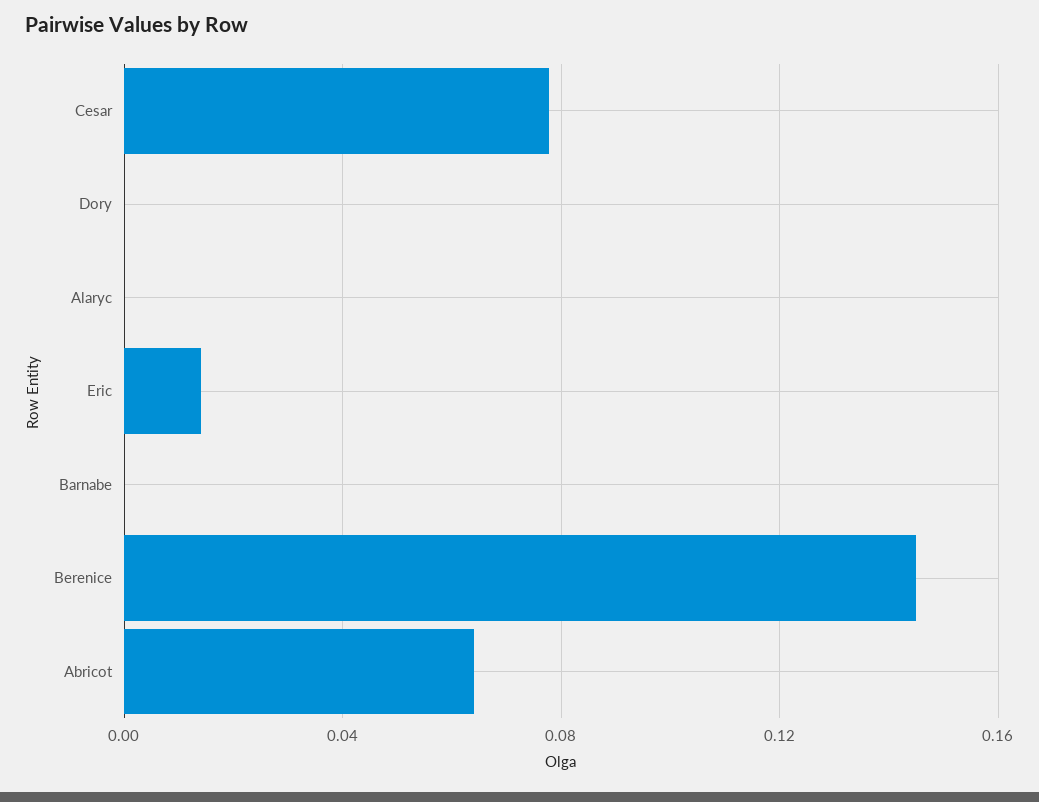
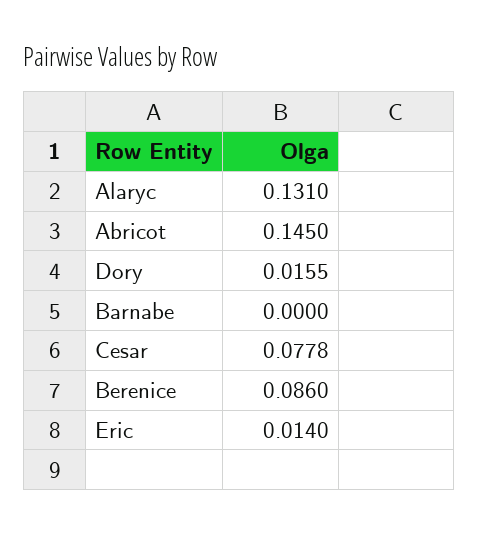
  {
    "Cesar": 0.0778,
-   "Dory": 0,
+   "Dory": 0.0155,
-   "Alaryc": 0,
+   "Alaryc": 0.131,
    "Eric": 0.014,
    "Barnabe": 0,
-   "Berenice": 0.145,
+   "Berenice": 0.086,
-   "Abricot": 0.065
+   "Abricot": 0.145
  }

